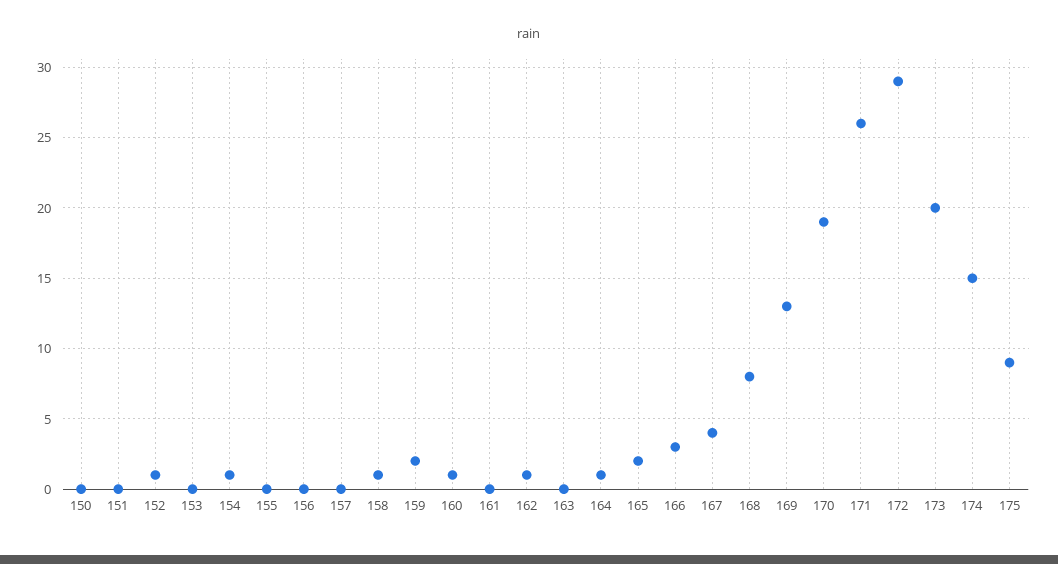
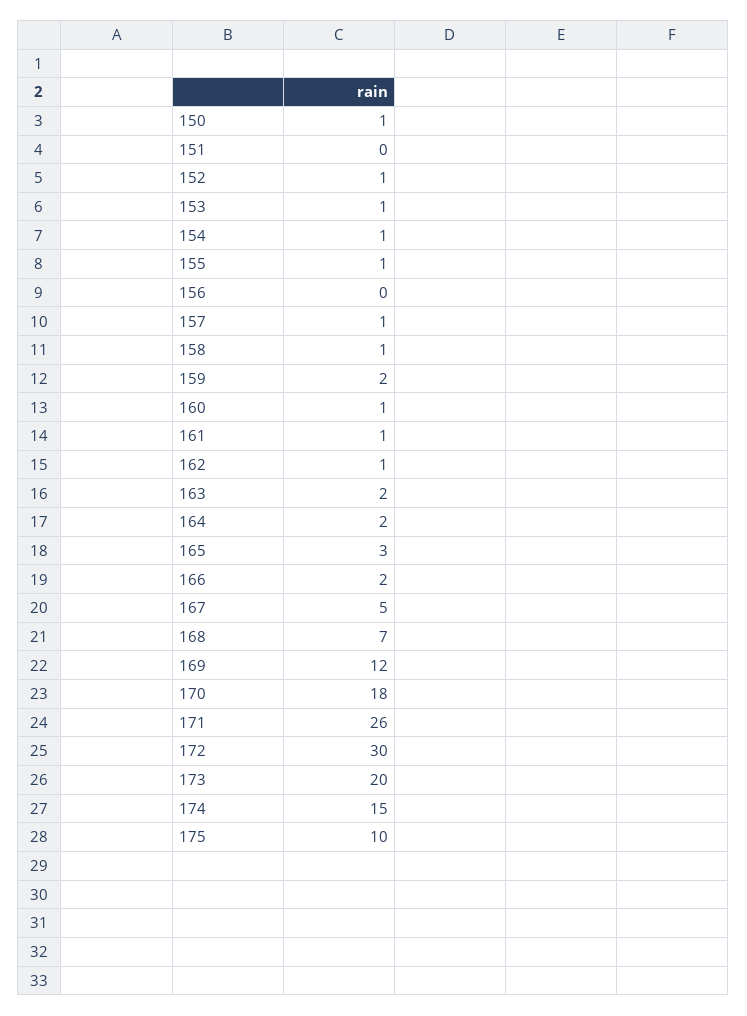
  {
-   "150": 0,
+   "150": 1,
    "151": 0,
    "152": 1,
-   "153": 0,
+   "153": 1,
    "154": 1,
-   "155": 0,
+   "155": 1,
    "156": 0,
-   "157": 0,
+   "157": 1,
    "158": 1,
    "159": 2,
    "160": 1,
-   "161": 0,
+   "161": 1,
    "162": 1,
-   "163": 0,
+   "163": 2,
-   "164": 1,
+   "164": 2,
-   "165": 2,
+   "165": 3,
-   "166": 3,
+   "166": 2,
-   "167": 4,
+   "167": 5,
-   "168": 8,
+   "168": 7,
-   "169": 13,
+   "169": 12,
-   "170": 19,
+   "170": 18,
    "171": 26,
-   "172": 29,
+   "172": 30,
    "173": 20,
    "174": 15,
-   "175": 9
+   "175": 10
  }

